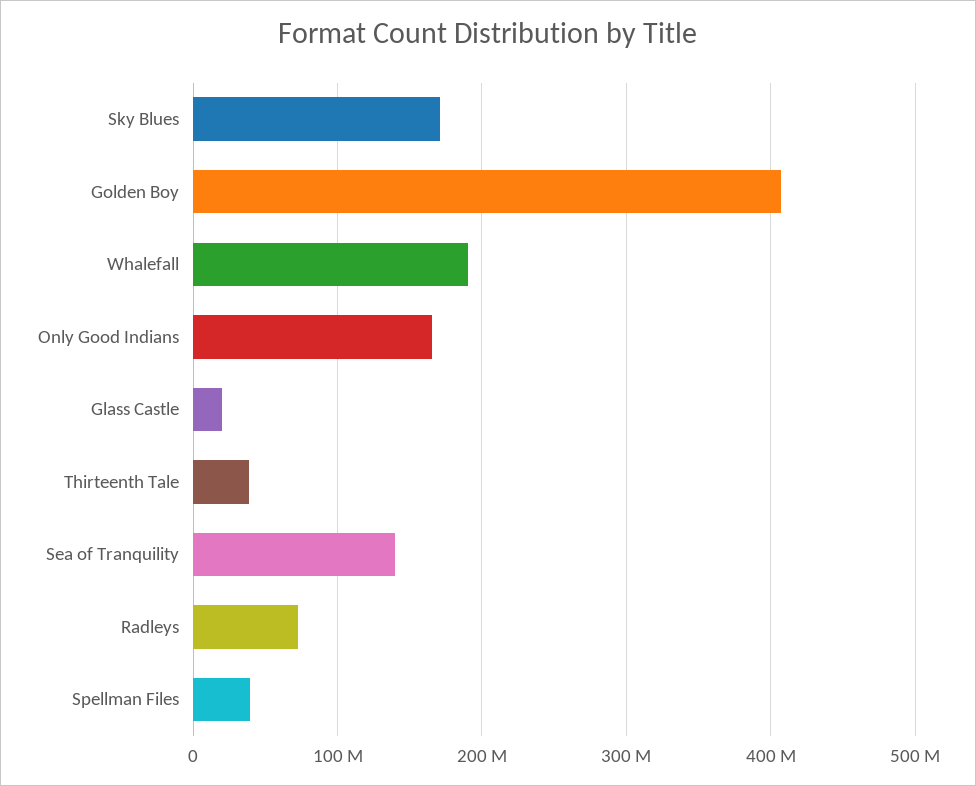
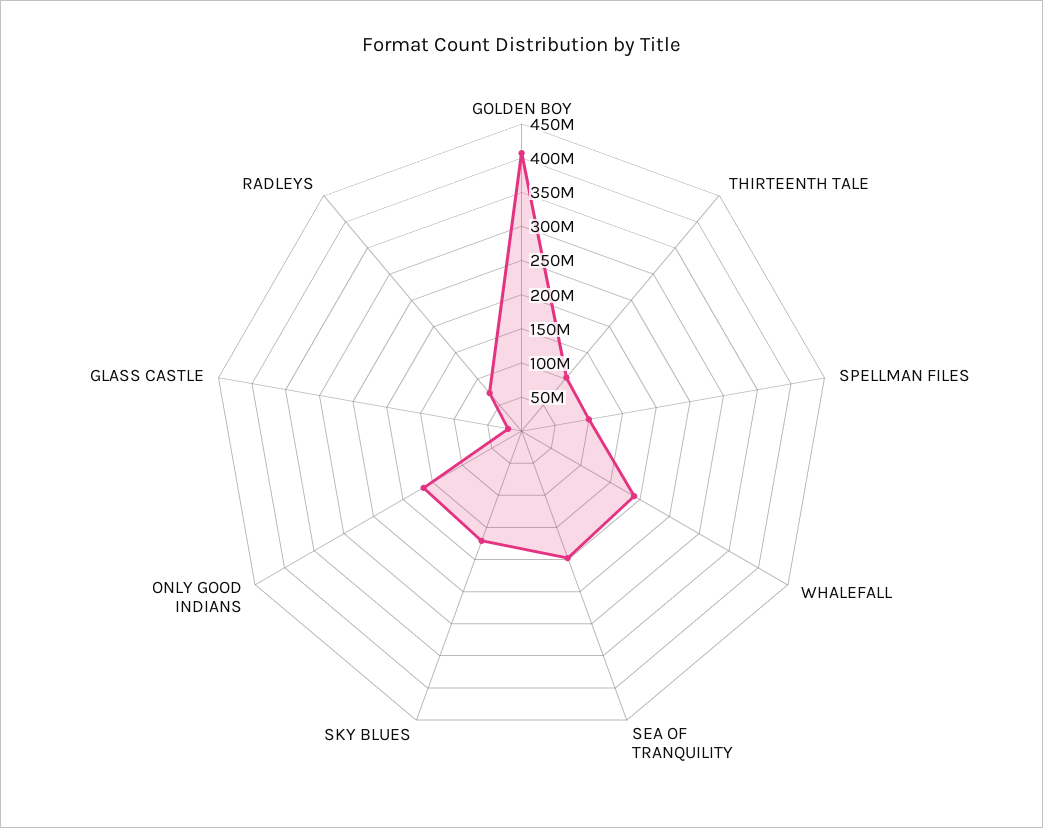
  {
    "Sky Blues": 170000000,
    "Golden Boy": 410000000,
    "Whalefall": 190000000,
    "Only Good Indians": 170000000,
    "Glass Castle": 20000000,
-   "Thirteenth Tale": 40000000,
+   "Thirteenth Tale": 100000000,
-   "Sea of Tranquility": 140000000,
+   "Sea of Tranquility": 200000000,
    "Radleys": 70000000,
-   "Spellman Files": 40000000
+   "Spellman Files": 100000000
  }

